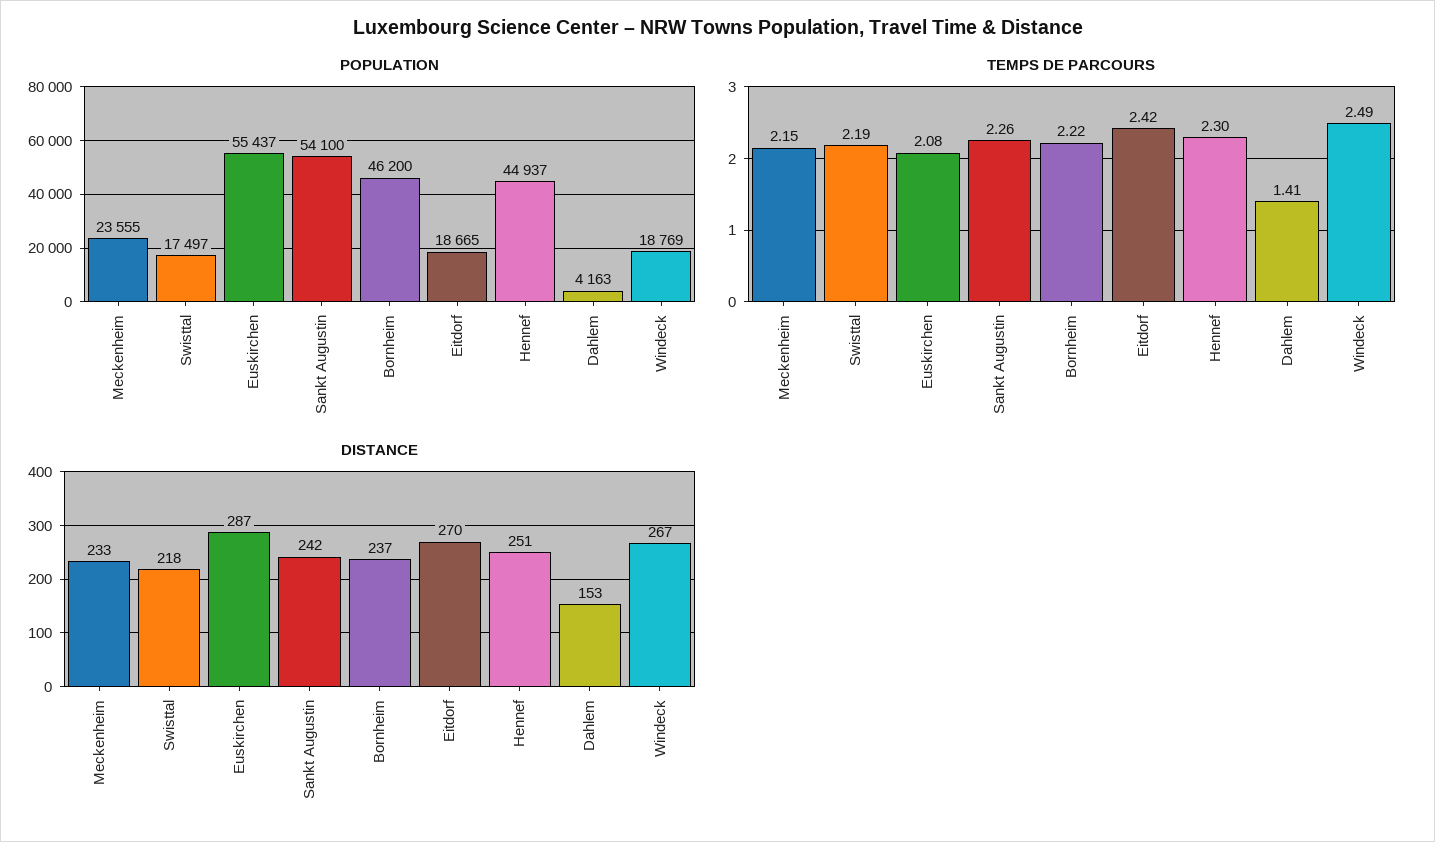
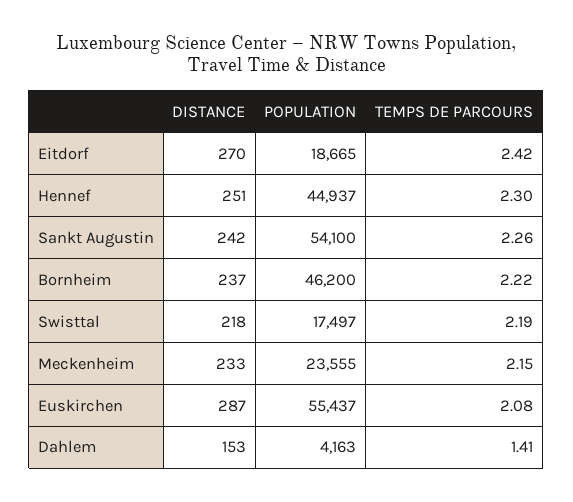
  {
    "POPULATION": {
      "Meckenheim": 23555,
      "Swisttal": 17497,
      "Euskirchen": 55437,
      "Sankt Augustin": 54100,
      "Bornheim": 46200,
      "Eitdorf": 18665,
      "Hennef": 44937,
-     "Dahlem": 4163,
+     "Dahlem": 4163
-     "Windeck": 18769
    },
    "TEMPS DE PARCOURS": {
      "Meckenheim": 2.15,
      "Swisttal": 2.19,
      "Euskirchen": 2.08,
      "Sankt Augustin": 2.26,
      "Bornheim": 2.22,
      "Eitdorf": 2.42,
      "Hennef": 2.3,
-     "Dahlem": 1.41,
+     "Dahlem": 1.41
-     "Windeck": 2.49
    },
    "DISTANCE": {
      "Meckenheim": 233,
      "Swisttal": 218,
      "Euskirchen": 287,
      "Sankt Augustin": 242,
      "Bornheim": 237,
      "Eitdorf": 270,
      "Hennef": 251,
-     "Dahlem": 153,
+     "Dahlem": 153
-     "Windeck": 267
    }
  }

